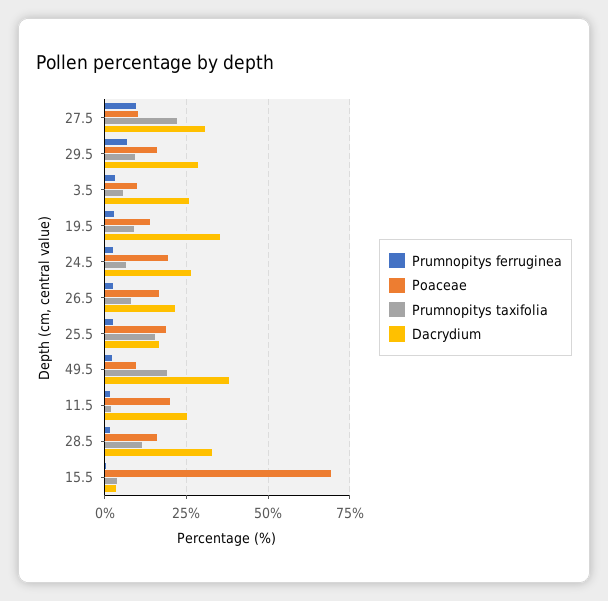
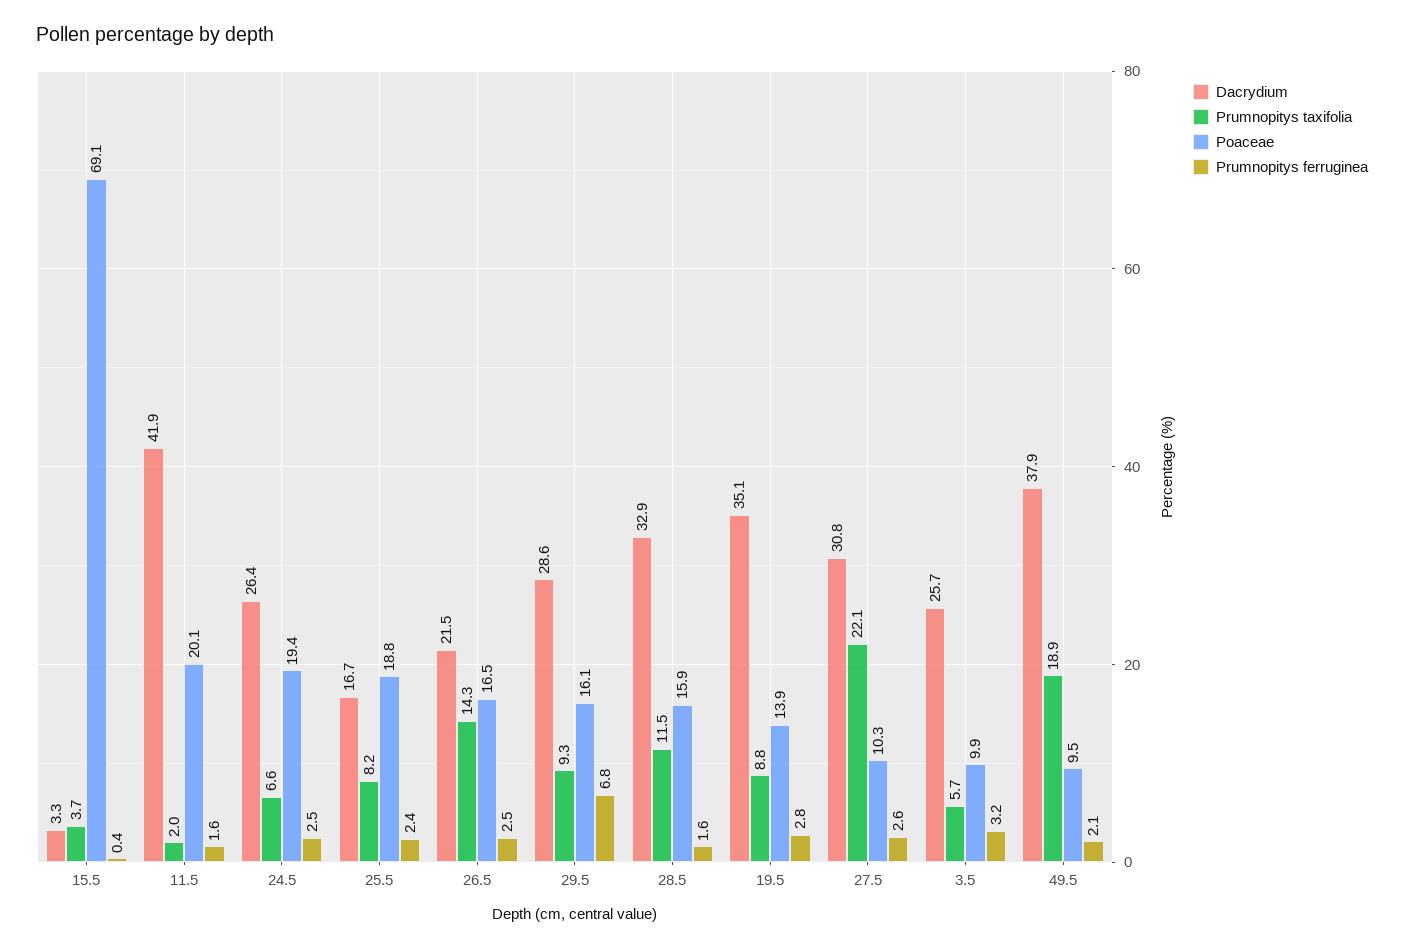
  {
    "Prumnopitys ferruginea": {
-     "27.5": 10,
+     "27.5": 2.6,
      "29.5": 6.8,
      "3.5": 3.2,
      "19.5": 2.8,
      "24.5": 2.5,
      "26.5": 2.5,
      "25.5": 2.4,
      "49.5": 2.1,
      "11.5": 1.6,
      "28.5": 1.6,
      "15.5": 0.4
    },
    "Poaceae": {
      "27.5": 10.3,
      "29.5": 16.1,
      "3.5": 9.9,
      "19.5": 13.9,
      "24.5": 19.4,
      "26.5": 16.5,
      "25.5": 18.8,
      "49.5": 9.5,
      "11.5": 20.1,
      "28.5": 15.9,
      "15.5": 69.1
    },
    "Prumnopitys taxifolia": {
      "27.5": 22.1,
      "29.5": 9.3,
      "3.5": 5.7,
      "19.5": 8.8,
      "24.5": 6.6,
-     "26.5": 7.5,
+     "26.5": 14.3,
-     "25.5": 15,
+     "25.5": 8.2,
      "49.5": 18.9,
      "11.5": 2,
      "28.5": 11.5,
      "15.5": 3.7
    },
    "Dacrydium": {
      "27.5": 30.8,
      "29.5": 28.6,
      "3.5": 25.7,
      "19.5": 35.1,
      "24.5": 26.4,
      "26.5": 21.5,
      "25.5": 16.7,
      "49.5": 37.9,
-     "11.5": 25,
+     "11.5": 41.9,
      "28.5": 32.9,
      "15.5": 3.3
    }
  }

